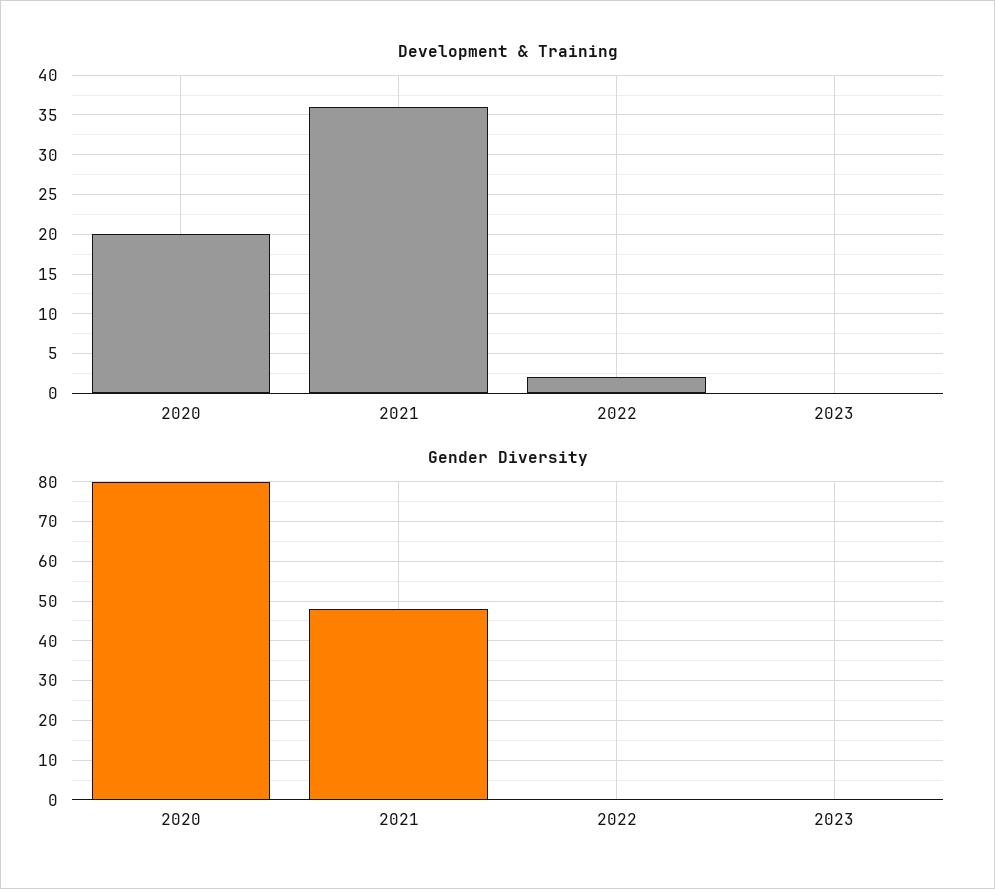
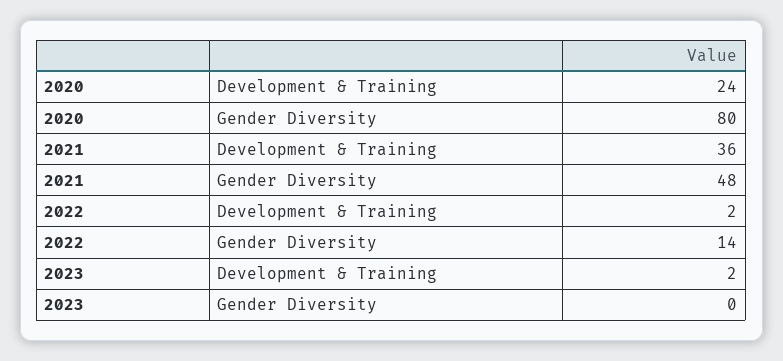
  {
    "Development & Training": {
-     "2020": 20,
+     "2020": 24,
      "2021": 36,
      "2022": 2,
-     "2023": 0
+     "2023": 2
    },
    "Gender Diversity": {
      "2020": 80,
      "2021": 48,
-     "2022": 0,
+     "2022": 14,
      "2023": 0
    }
  }

